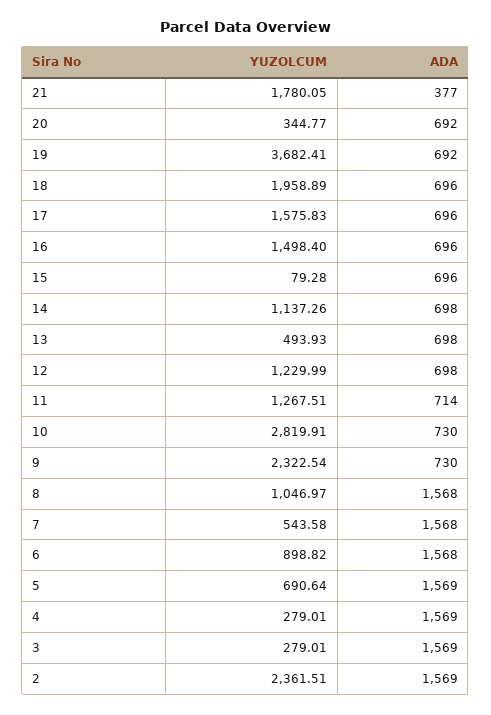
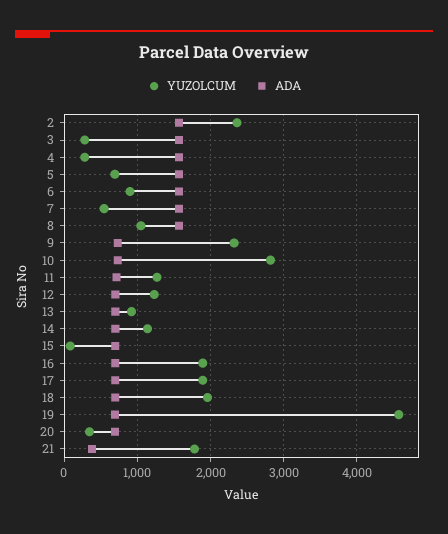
  {
    "YUZOLCUM": {
      "21": 1780.05,
      "20": 344.77,
-     "19": 3682.41,
+     "19": 4600,
      "18": 1958.89,
-     "17": 1575.83,
+     "17": 1900,
-     "16": 1498.4,
+     "16": 1900,
      "15": 79.28,
      "14": 1137.26,
-     "13": 493.93,
+     "13": 900,
      "12": 1229.99,
      "11": 1267.51,
      "10": 2819.91,
      "9": 2322.54,
      "8": 1046.97,
      "7": 543.58,
      "6": 898.82,
      "5": 690.64,
      "4": 279.01,
      "3": 279.01,
      "2": 2361.51
    },
    "ADA": {
      "21": 377,
      "20": 692,
      "19": 692,
      "18": 696,
      "17": 696,
      "16": 696,
      "15": 696,
      "14": 698,
      "13": 698,
      "12": 698,
      "11": 714,
      "10": 730,
      "9": 730,
      "8": 1568,
      "7": 1568,
      "6": 1568,
      "5": 1569,
      "4": 1569,
      "3": 1569,
      "2": 1569
    }
  }

